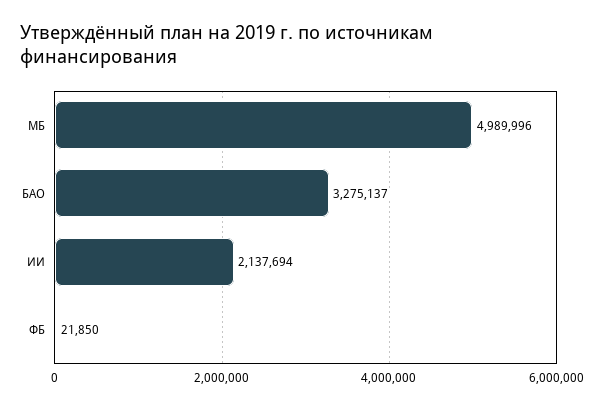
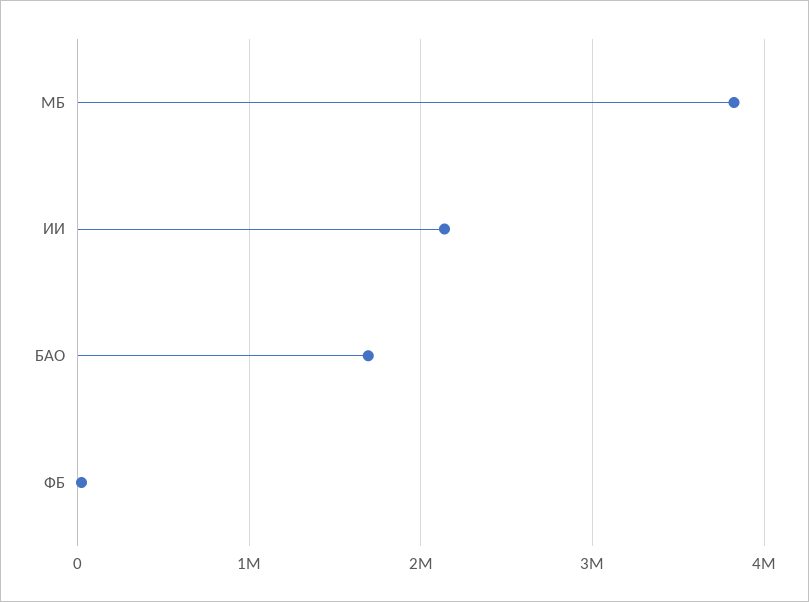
  {
-   "МБ": 4989996,
+   "МБ": 3800000,
-   "БАО": 3275137,
+   "БАО": 1700000,
    "ИИ": 2137694,
    "ФБ": 21850
  }

